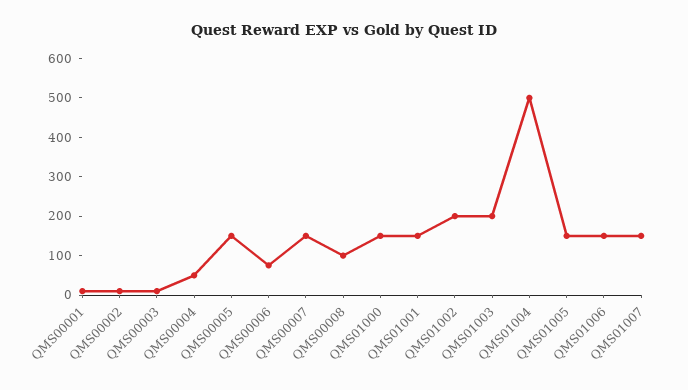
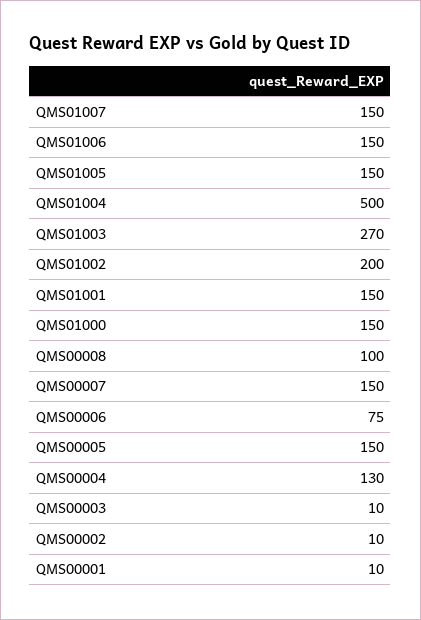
  {
    "QMS00001": 10,
    "QMS00002": 10,
    "QMS00003": 10,
-   "QMS00004": 50,
+   "QMS00004": 130,
    "QMS00005": 150,
    "QMS00006": 75,
    "QMS00007": 150,
    "QMS00008": 100,
    "QMS01000": 150,
    "QMS01001": 150,
    "QMS01002": 200,
-   "QMS01003": 200,
+   "QMS01003": 270,
    "QMS01004": 500,
    "QMS01005": 150,
    "QMS01006": 150,
    "QMS01007": 150
  }

